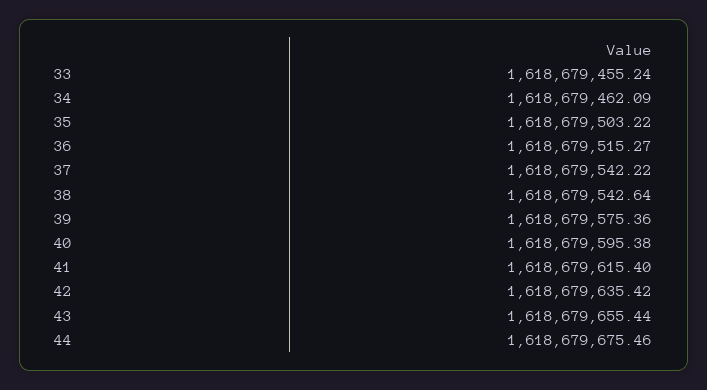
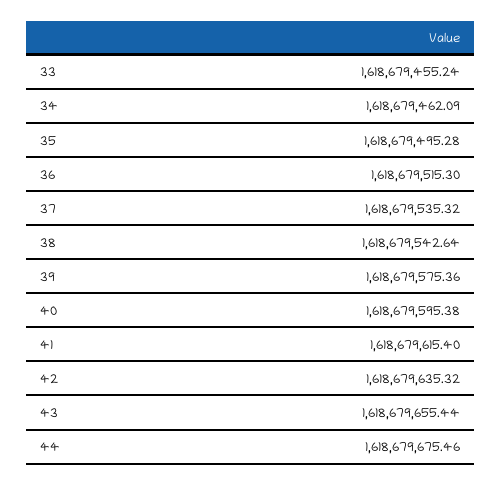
  {
    "33": 1618679455.24,
    "34": 1618679462.09,
-   "35": 1618679503.22,
+   "35": 1618679495.28,
-   "36": 1618679515.27,
+   "36": 1618679515.3,
-   "37": 1618679542.22,
+   "37": 1618679535.32,
    "38": 1618679542.64,
    "39": 1618679575.36,
    "40": 1618679595.38,
    "41": 1618679615.4,
-   "42": 1618679635.42,
+   "42": 1618679635.32,
    "43": 1618679655.44,
    "44": 1618679675.46
  }

